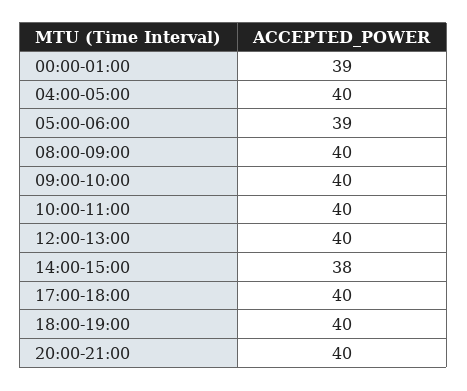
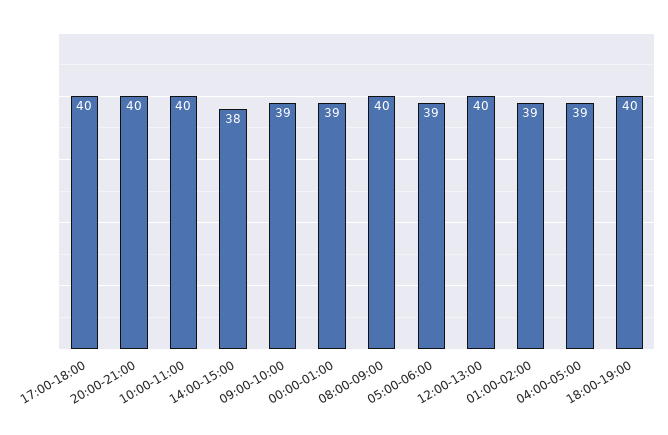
  {
    "00:00-01:00": 39,
-   "04:00-05:00": 40,
+   "04:00-05:00": 39,
    "05:00-06:00": 39,
    "08:00-09:00": 40,
-   "09:00-10:00": 40,
+   "09:00-10:00": 39,
    "10:00-11:00": 40,
    "12:00-13:00": 40,
    "14:00-15:00": 38,
    "17:00-18:00": 40,
    "18:00-19:00": 40,
-   "20:00-21:00": 40
+   "20:00-21:00": 40,
+   "01:00-02:00": 39
  }

